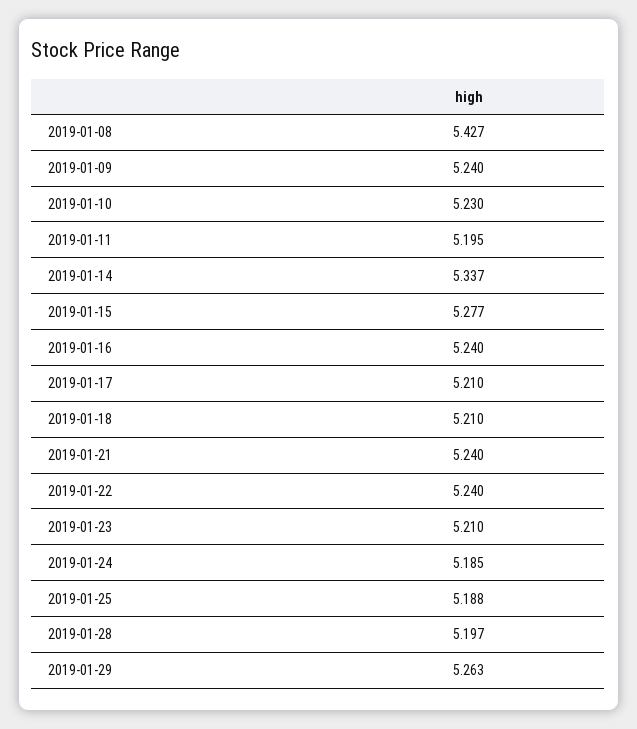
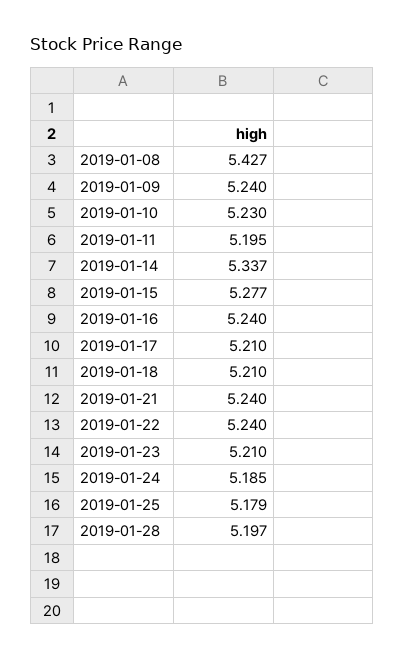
  {
    "2019-01-08": 5.427,
    "2019-01-09": 5.24,
    "2019-01-10": 5.23,
    "2019-01-11": 5.195,
    "2019-01-14": 5.337,
    "2019-01-15": 5.277,
    "2019-01-16": 5.24,
    "2019-01-17": 5.21,
    "2019-01-18": 5.21,
    "2019-01-21": 5.24,
    "2019-01-22": 5.24,
    "2019-01-23": 5.21,
    "2019-01-24": 5.185,
-   "2019-01-25": 5.188,
+   "2019-01-25": 5.179,
-   "2019-01-28": 5.197,
+   "2019-01-28": 5.197
-   "2019-01-29": 5.263
  }

